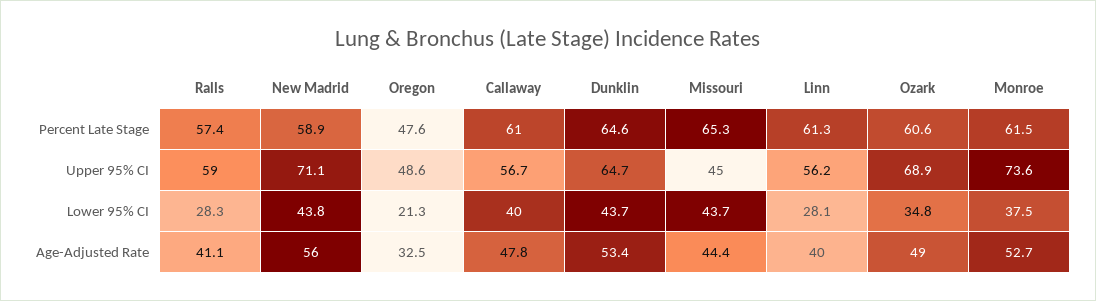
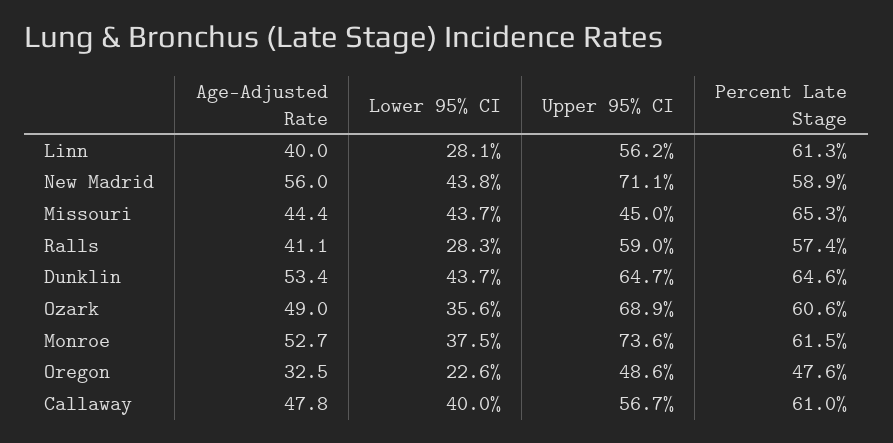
  {
    "Ralls": {
      "Percent Late Stage": 57.4,
      "Upper 95% CI": 59,
      "Lower 95% CI": 28.3,
      "Age-Adjusted Rate": 41.1
    },
    "New Madrid": {
      "Percent Late Stage": 58.9,
      "Upper 95% CI": 71.1,
      "Lower 95% CI": 43.8,
      "Age-Adjusted Rate": 56
    },
    "Oregon": {
      "Percent Late Stage": 47.6,
      "Upper 95% CI": 48.6,
-     "Lower 95% CI": 21.3,
+     "Lower 95% CI": 22.6,
      "Age-Adjusted Rate": 32.5
    },
    "Callaway": {
      "Percent Late Stage": 61,
      "Upper 95% CI": 56.7,
      "Lower 95% CI": 40,
      "Age-Adjusted Rate": 47.8
    },
    "Dunklin": {
      "Percent Late Stage": 64.6,
      "Upper 95% CI": 64.7,
      "Lower 95% CI": 43.7,
      "Age-Adjusted Rate": 53.4
    },
    "Missouri": {
      "Percent Late Stage": 65.3,
      "Upper 95% CI": 45,
      "Lower 95% CI": 43.7,
      "Age-Adjusted Rate": 44.4
    },
    "Linn": {
      "Percent Late Stage": 61.3,
      "Upper 95% CI": 56.2,
      "Lower 95% CI": 28.1,
      "Age-Adjusted Rate": 40
    },
    "Ozark": {
      "Percent Late Stage": 60.6,
      "Upper 95% CI": 68.9,
-     "Lower 95% CI": 34.8,
+     "Lower 95% CI": 35.6,
      "Age-Adjusted Rate": 49
    },
    "Monroe": {
      "Percent Late Stage": 61.5,
      "Upper 95% CI": 73.6,
      "Lower 95% CI": 37.5,
      "Age-Adjusted Rate": 52.7
    }
  }

